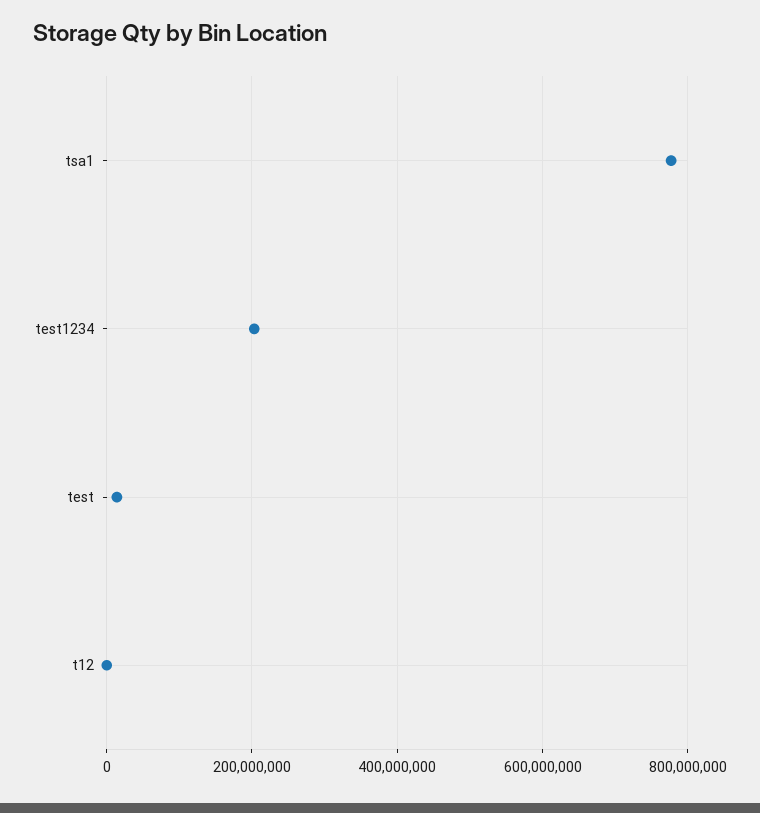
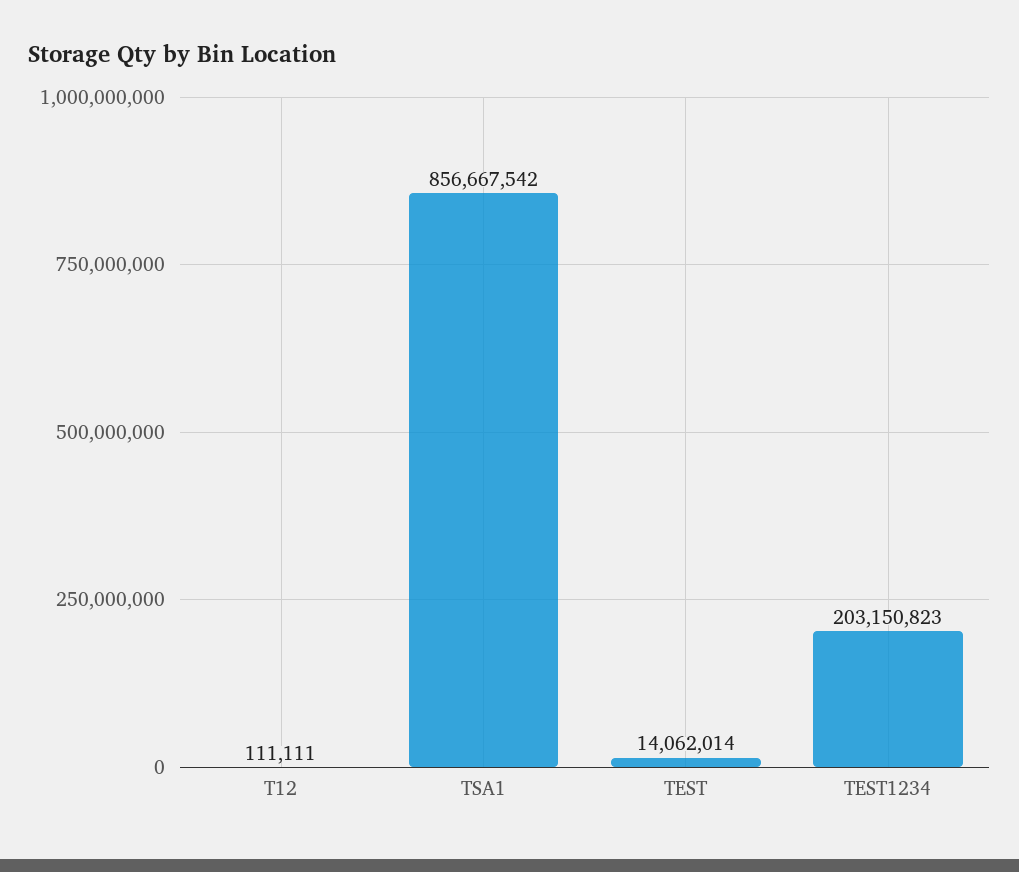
  {
-   "tsa1": 780000000,
+   "tsa1": 856667542,
    "test1234": 203150823,
    "test": 14062014,
    "t12": 111111
  }

